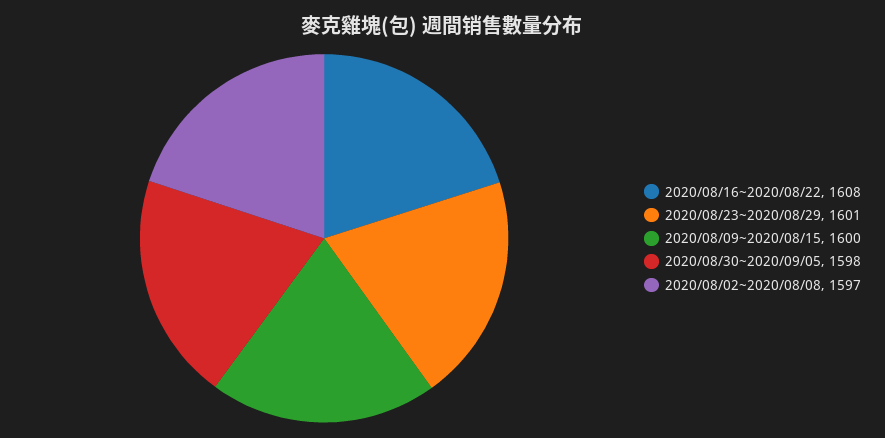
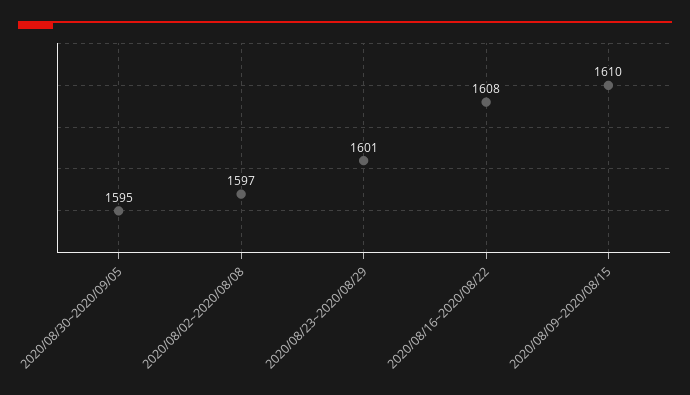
  {
    "2020/08/16~2020/08/22": 1608,
    "2020/08/23~2020/08/29": 1601,
-   "2020/08/09~2020/08/15": 1600,
+   "2020/08/09~2020/08/15": 1610,
-   "2020/08/30~2020/09/05": 1598,
+   "2020/08/30~2020/09/05": 1595,
    "2020/08/02~2020/08/08": 1597
  }

